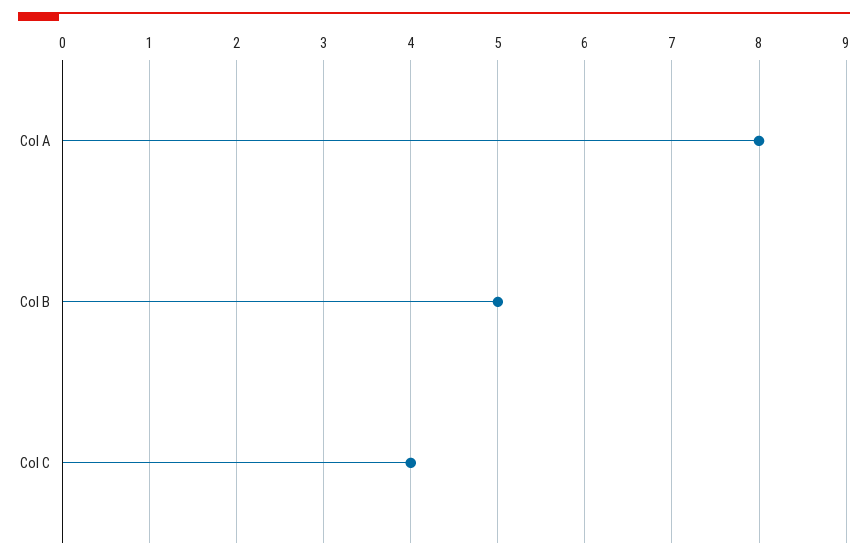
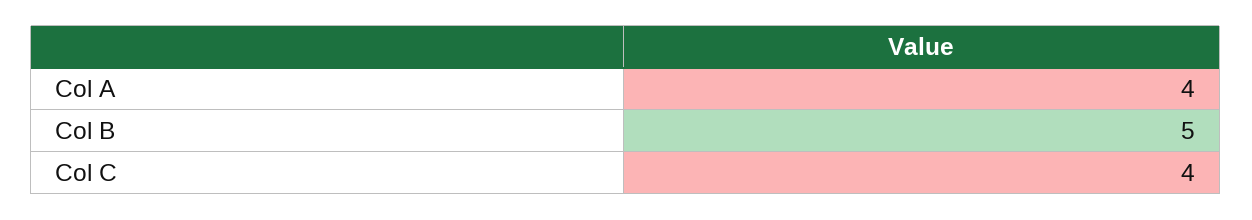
  {
-   "Col A": 8,
+   "Col A": 4,
    "Col B": 5,
    "Col C": 4
  }

